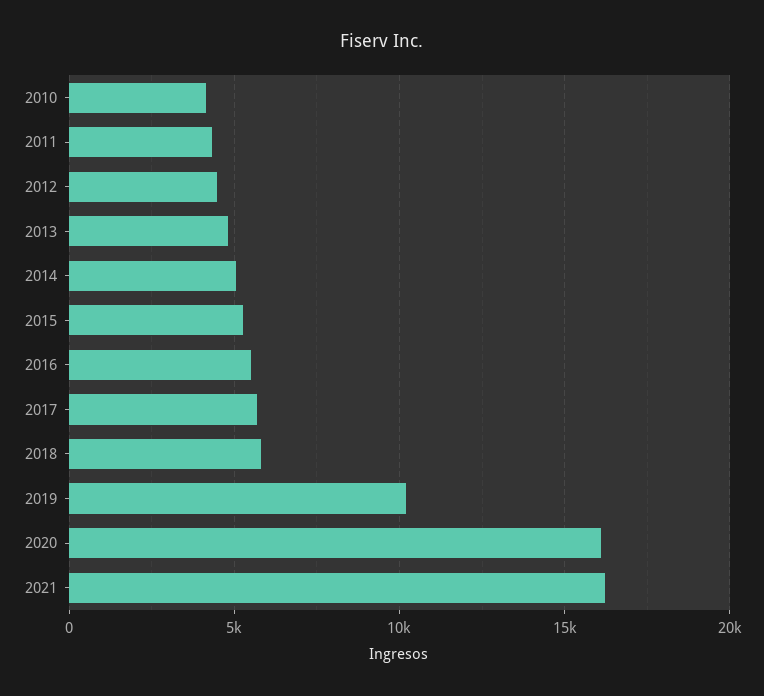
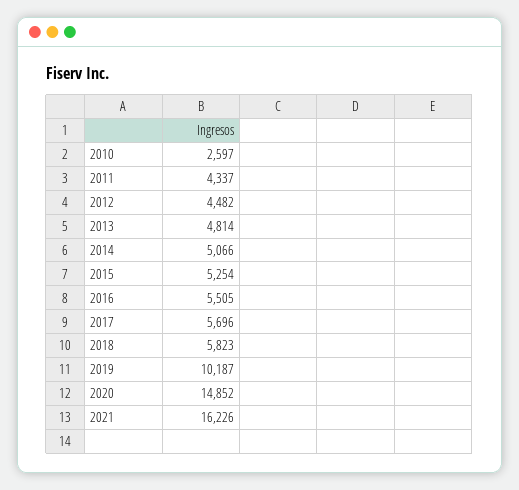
  {
-   "2010": 4000,
+   "2010": 2597,
    "2011": 4337,
    "2012": 4482,
    "2013": 4814,
    "2014": 5066,
    "2015": 5254,
    "2016": 5505,
    "2017": 5696,
    "2018": 5823,
    "2019": 10187,
-   "2020": 16000,
+   "2020": 14852,
    "2021": 16226
  }

